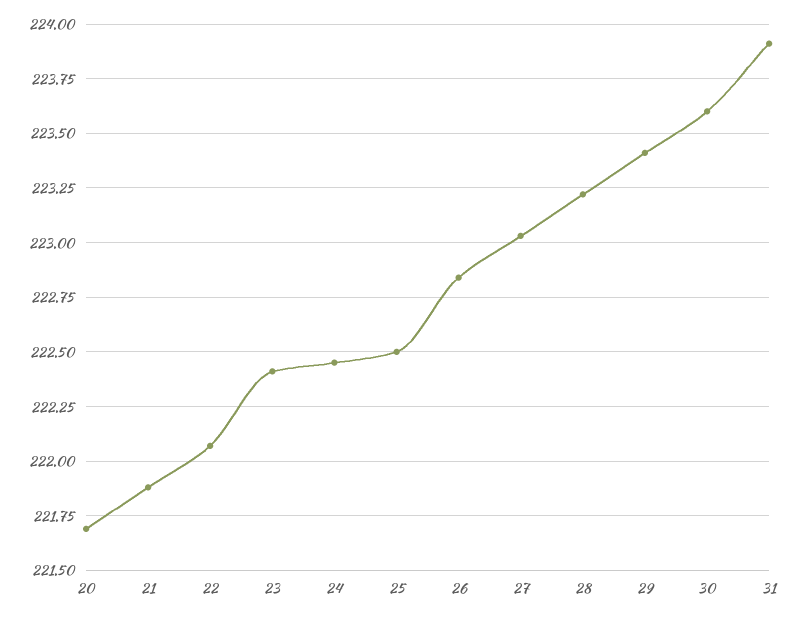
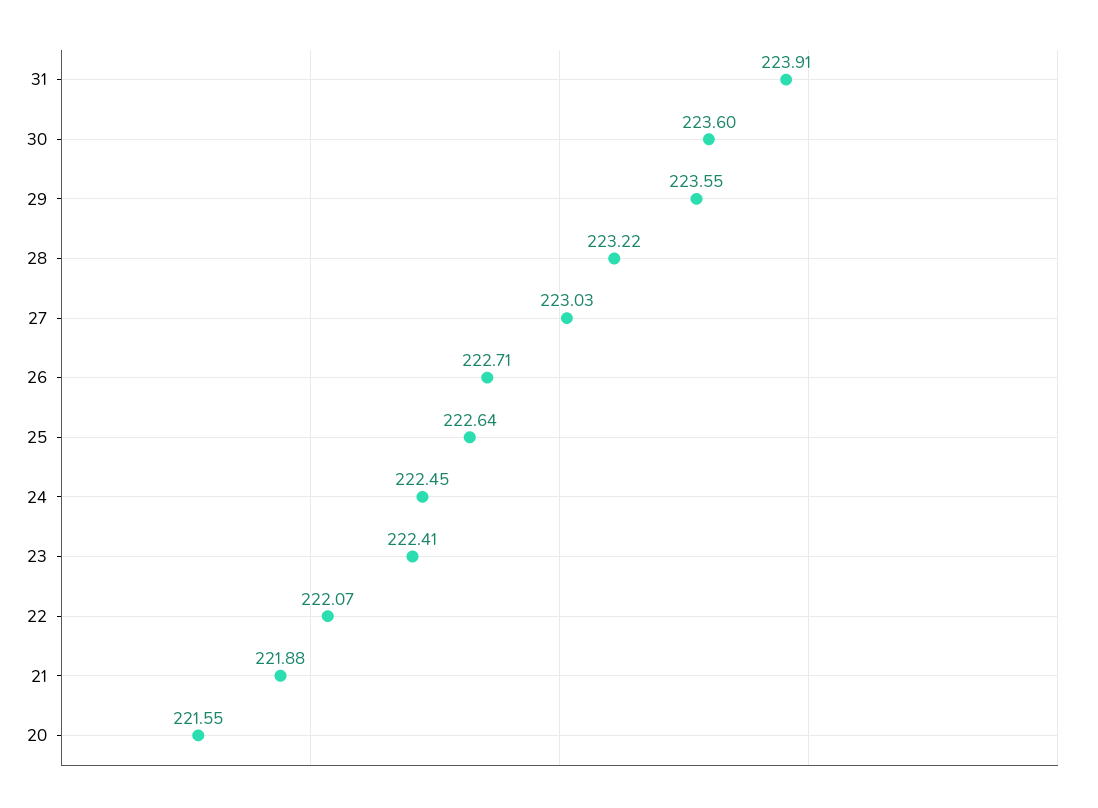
  {
-   "20": 221.7,
+   "20": 221.55,
    "21": 221.88,
    "22": 222.07,
    "23": 222.41,
    "24": 222.45,
-   "25": 222.5,
+   "25": 222.64,
-   "26": 222.85,
+   "26": 222.71,
    "27": 223.03,
    "28": 223.22,
-   "29": 223.4,
+   "29": 223.55,
    "30": 223.6,
    "31": 223.91
  }

